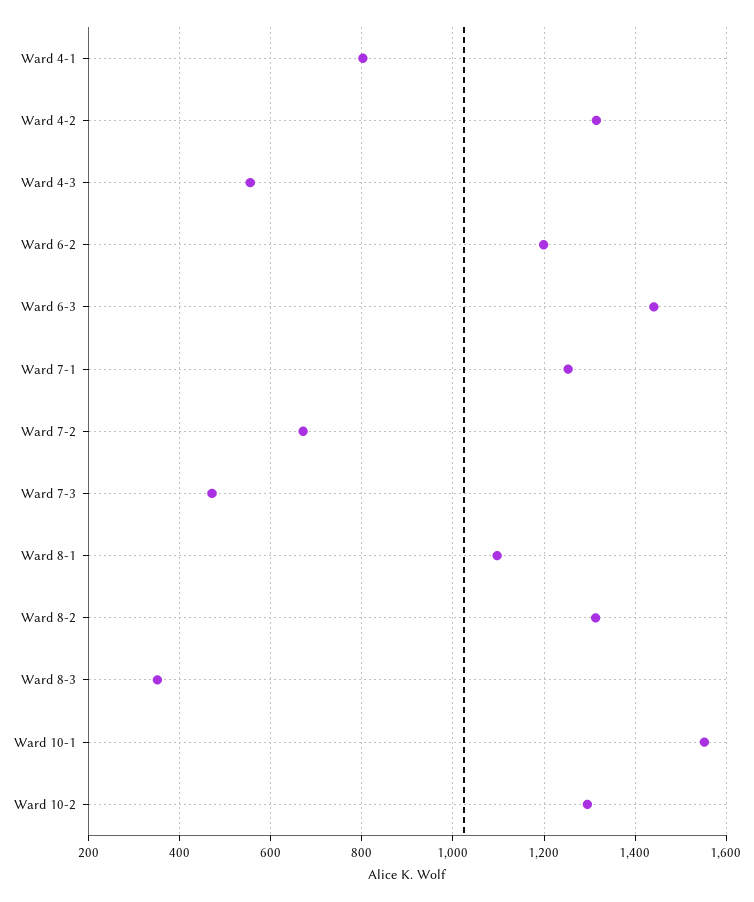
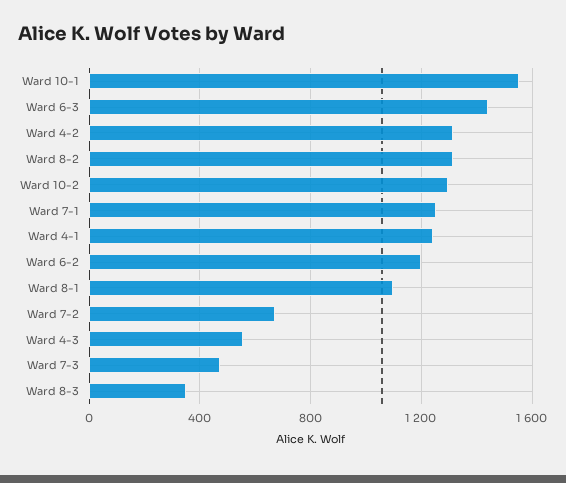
  {
-   "Ward 4-1": 800,
+   "Ward 4-1": 1250,
    "Ward 4-2": 1320,
    "Ward 4-3": 560,
    "Ward 6-2": 1200,
    "Ward 6-3": 1440,
    "Ward 7-1": 1260,
    "Ward 7-2": 680,
    "Ward 7-3": 480,
    "Ward 8-1": 1100,
    "Ward 8-2": 1320,
    "Ward 8-3": 360,
    "Ward 10-1": 1560,
    "Ward 10-2": 1300
  }

